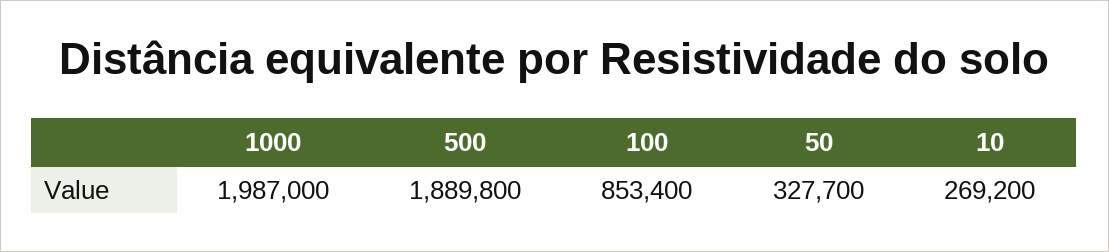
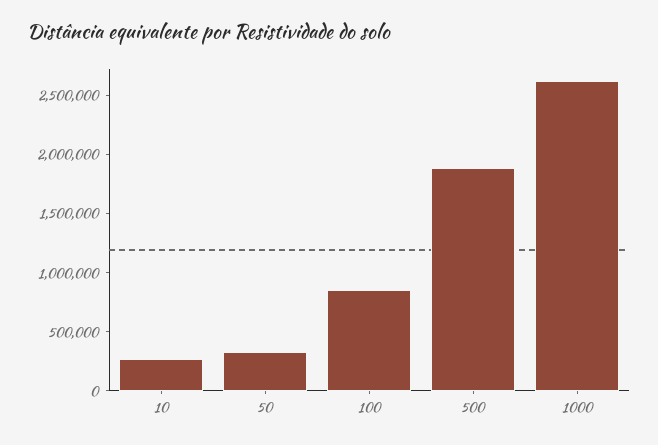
  {
-   "1000": 1987000,
+   "1000": 2600000,
    "500": 1889800,
    "100": 853400,
    "50": 327700,
    "10": 269200
  }

